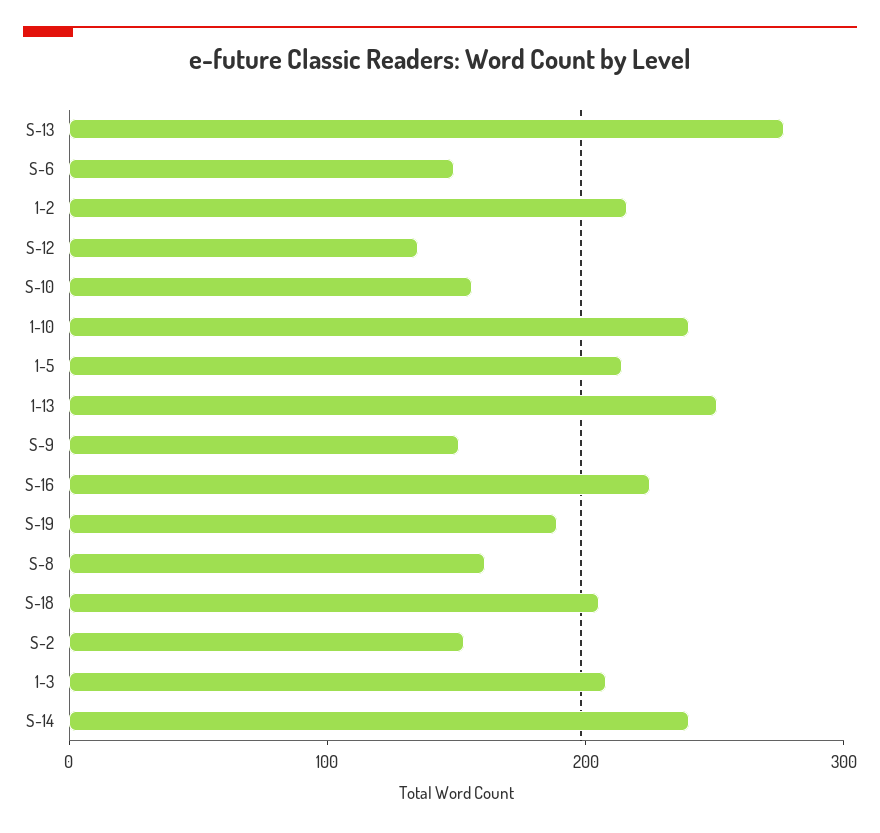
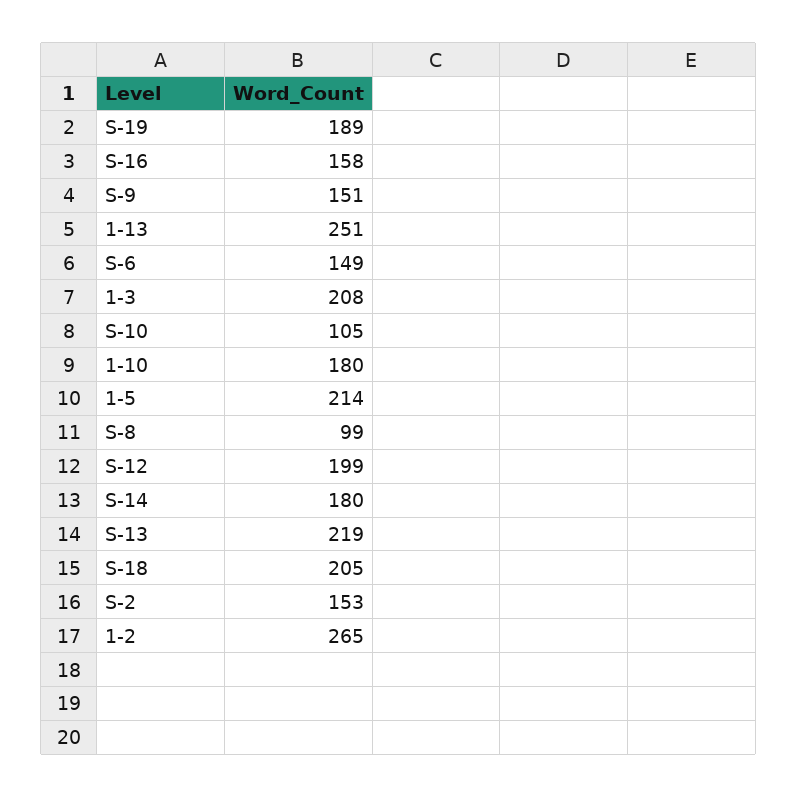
  {
-   "S-13": 280,
+   "S-13": 219,
    "S-6": 149,
-   "1-2": 220,
+   "1-2": 265,
-   "S-12": 140,
+   "S-12": 199,
-   "S-10": 160,
+   "S-10": 105,
-   "1-10": 240,
+   "1-10": 180,
    "1-5": 214,
    "1-13": 251,
    "S-9": 151,
-   "S-16": 220,
+   "S-16": 158,
    "S-19": 189,
-   "S-8": 160,
+   "S-8": 99,
    "S-18": 205,
    "S-2": 153,
    "1-3": 208,
-   "S-14": 240
+   "S-14": 180
  }

